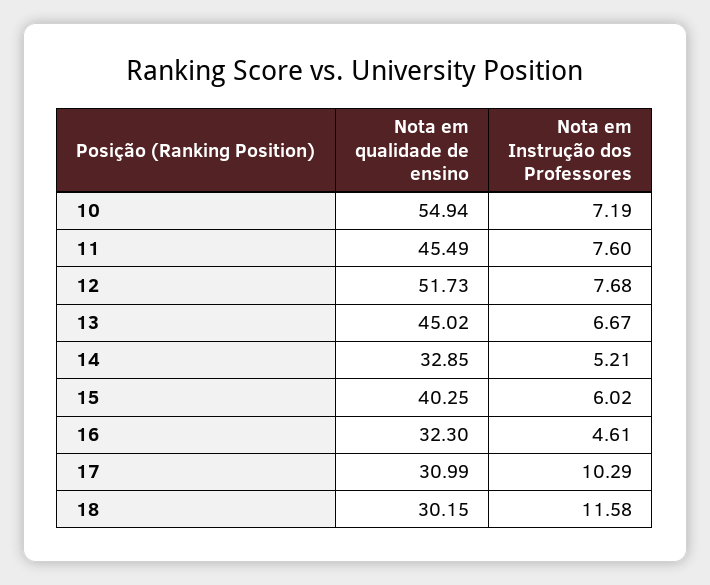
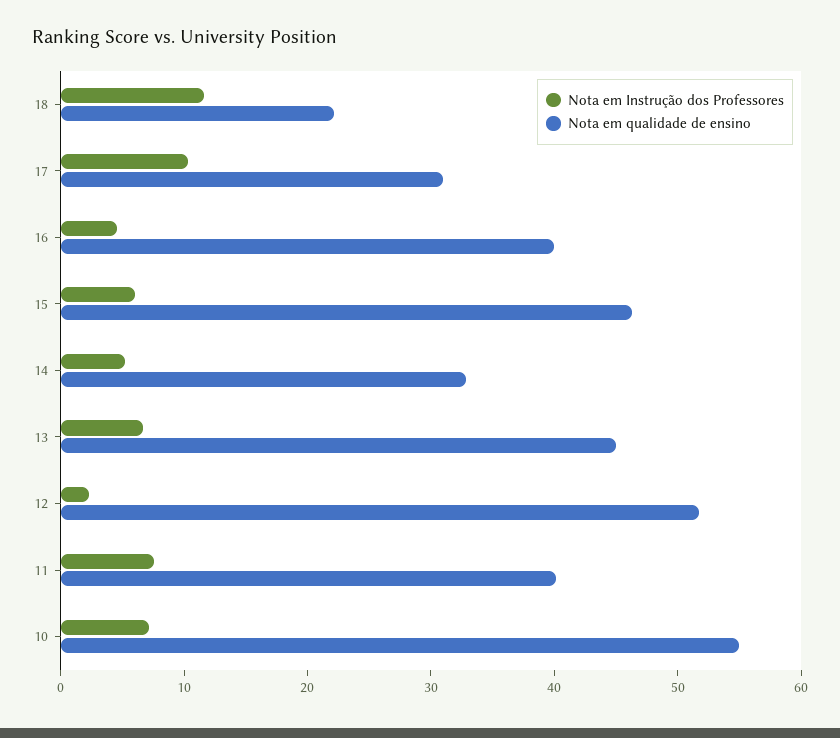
  {
    "Nota em qualidade de ensino": {
      "10": 54.94,
-     "11": 45.49,
+     "11": 40,
      "12": 51.73,
      "13": 45.02,
      "14": 32.85,
-     "15": 40.25,
+     "15": 46,
-     "16": 32.3,
+     "16": 40,
      "17": 30.99,
-     "18": 30.15
+     "18": 22
    },
    "Nota em Instrução dos Professores": {
      "10": 7.19,
      "11": 7.6,
-     "12": 7.68,
+     "12": 2,
      "13": 6.67,
      "14": 5.21,
      "15": 6.02,
      "16": 4.61,
      "17": 10.29,
      "18": 11.58
    }
  }

